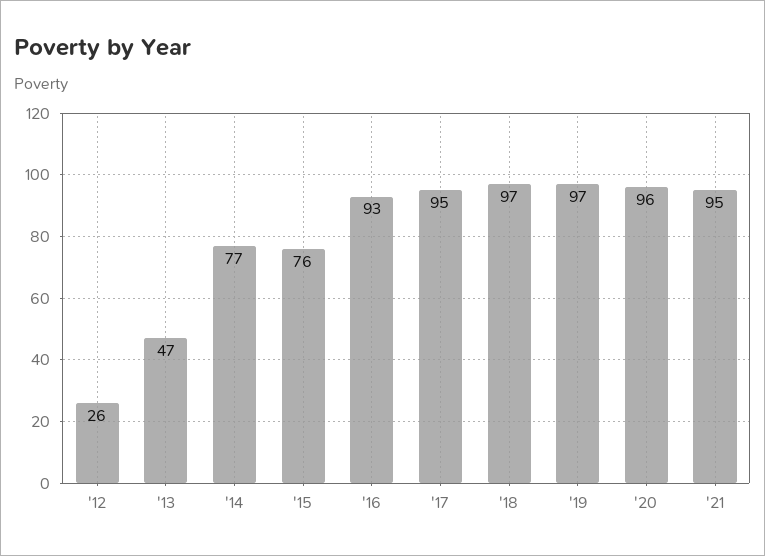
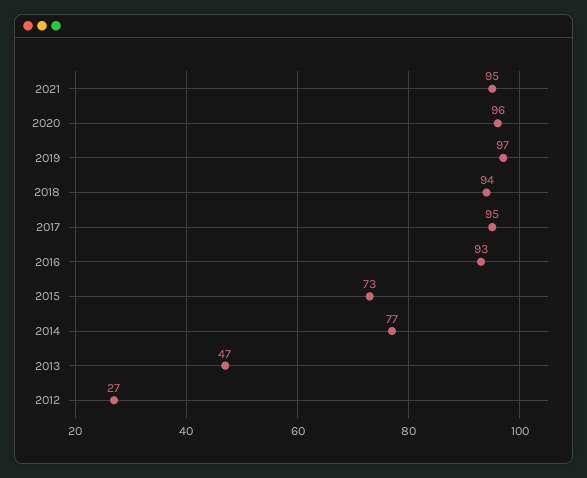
  {
-   "'12": 26,
+   "'12": 27,
    "'13": 47,
    "'14": 77,
-   "'15": 76,
+   "'15": 73,
    "'16": 93,
    "'17": 95,
-   "'18": 97,
+   "'18": 94,
    "'19": 97,
    "'20": 96,
    "'21": 95
  }

